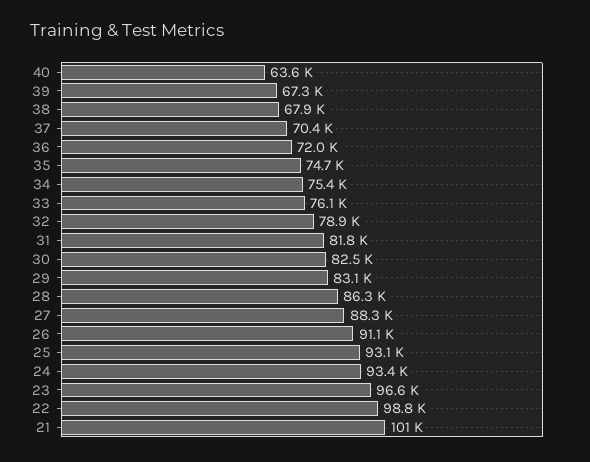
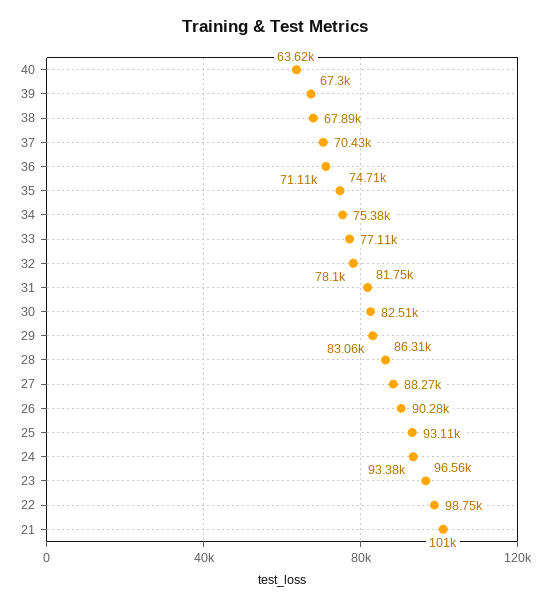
  {
    "40": 63620,
    "39": 67300,
    "38": 67890,
    "37": 70430,
-   "36": 72000,
+   "36": 71110,
    "35": 74710,
    "34": 75380,
-   "33": 76100,
+   "33": 77110,
-   "32": 78900,
+   "32": 78100,
    "31": 81750,
    "30": 82510,
    "29": 83060,
    "28": 86310,
    "27": 88270,
-   "26": 91100,
+   "26": 90280,
    "25": 93110,
    "24": 93380,
    "23": 96560,
    "22": 98750,
    "21": 101000
  }

